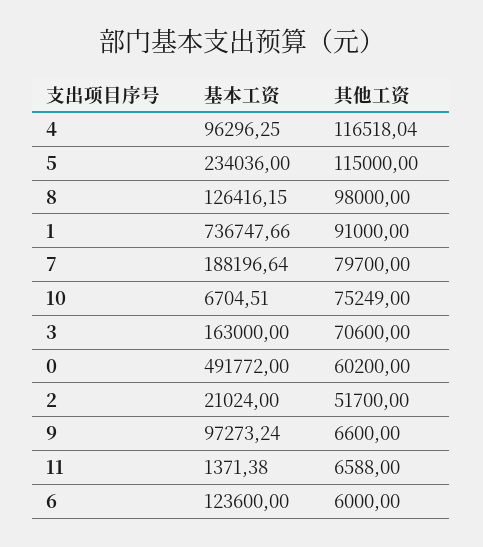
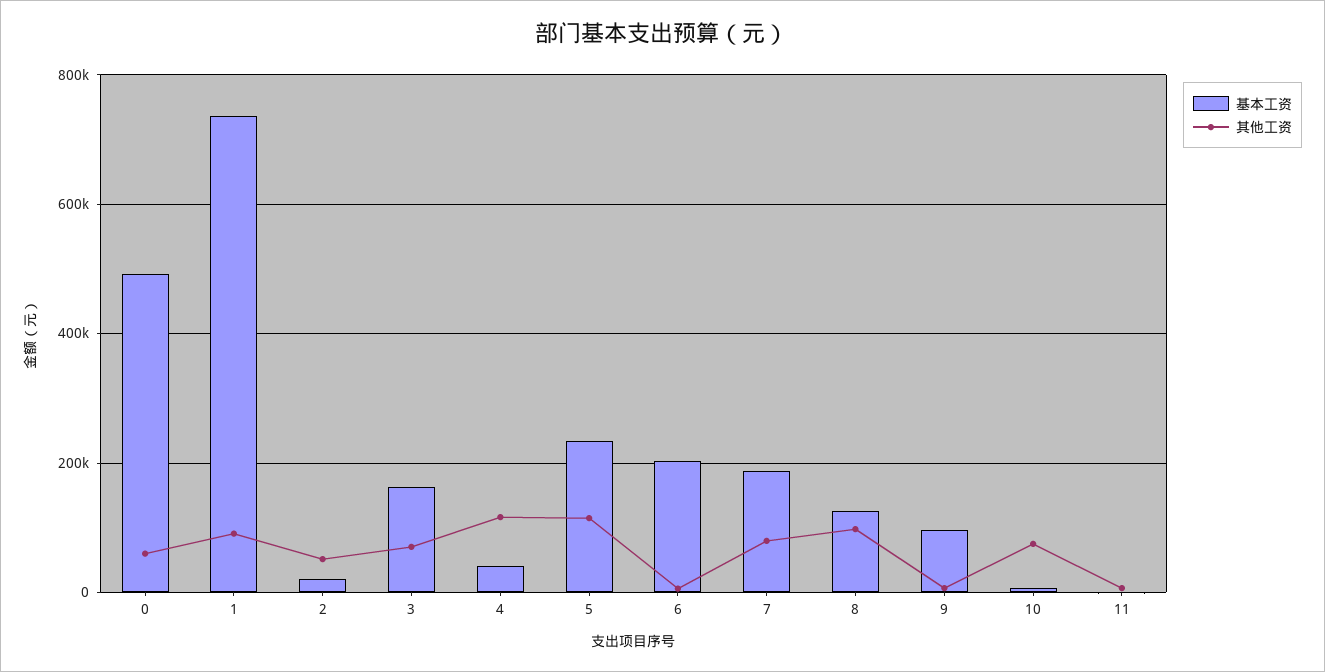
  {
    "基本工资": {
-     "4": 96296.25,
+     "4": 40000,
      "5": 234036,
      "8": 126416.15,
      "1": 736747.66,
      "7": 188196.64,
      "10": 6704.51,
      "3": 163000,
      "0": 491772,
      "2": 21024,
      "9": 97273.24,
      "11": 1371.38,
-     "6": 123600
+     "6": 200000
    },
    "其他工资": {
      "4": 116518.04,
      "5": 115000,
      "8": 98000,
      "1": 91000,
      "7": 79700,
      "10": 75249,
      "3": 70600,
      "0": 60200,
      "2": 51700,
      "9": 6600,
      "11": 6588,
      "6": 6000
    }
  }

